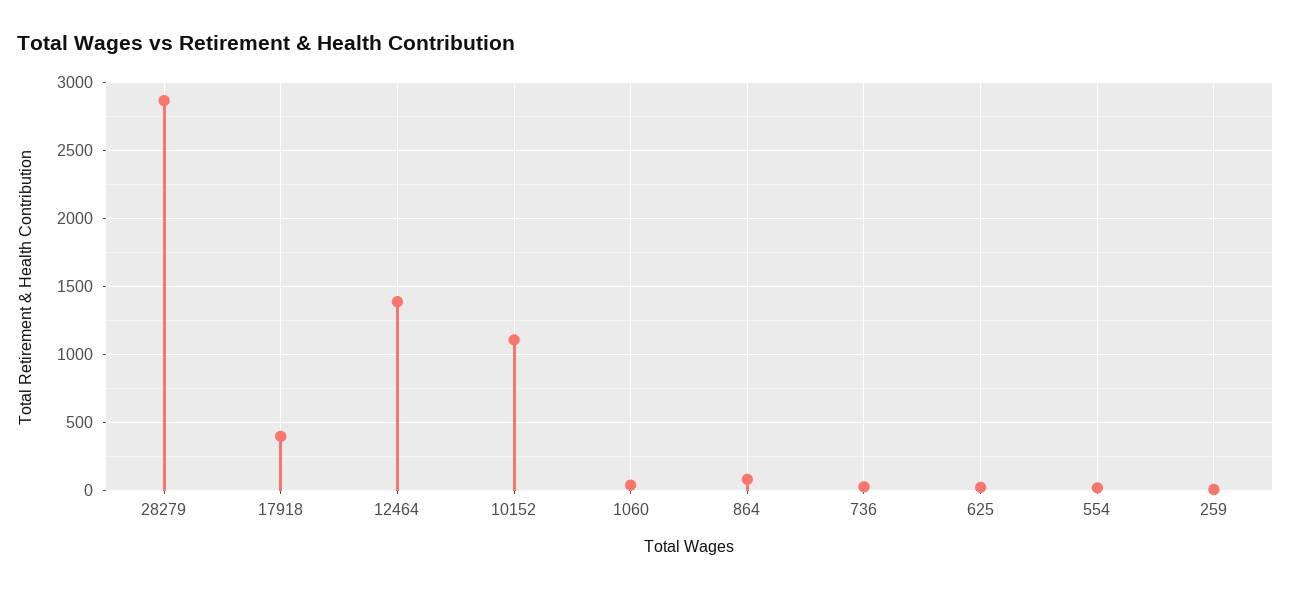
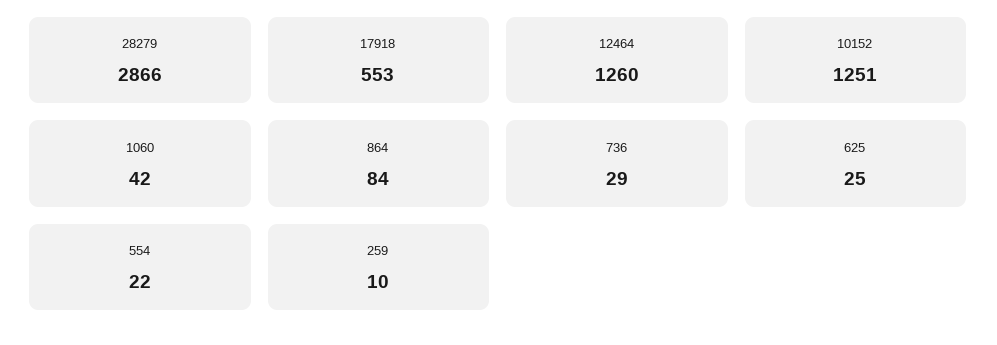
  {
    "28279": 2866,
-   "17918": 400,
+   "17918": 553,
-   "12464": 1400,
+   "12464": 1260,
-   "10152": 1100,
+   "10152": 1251,
    "1060": 42,
    "864": 84,
    "736": 29,
    "625": 25,
    "554": 22,
    "259": 10
  }

